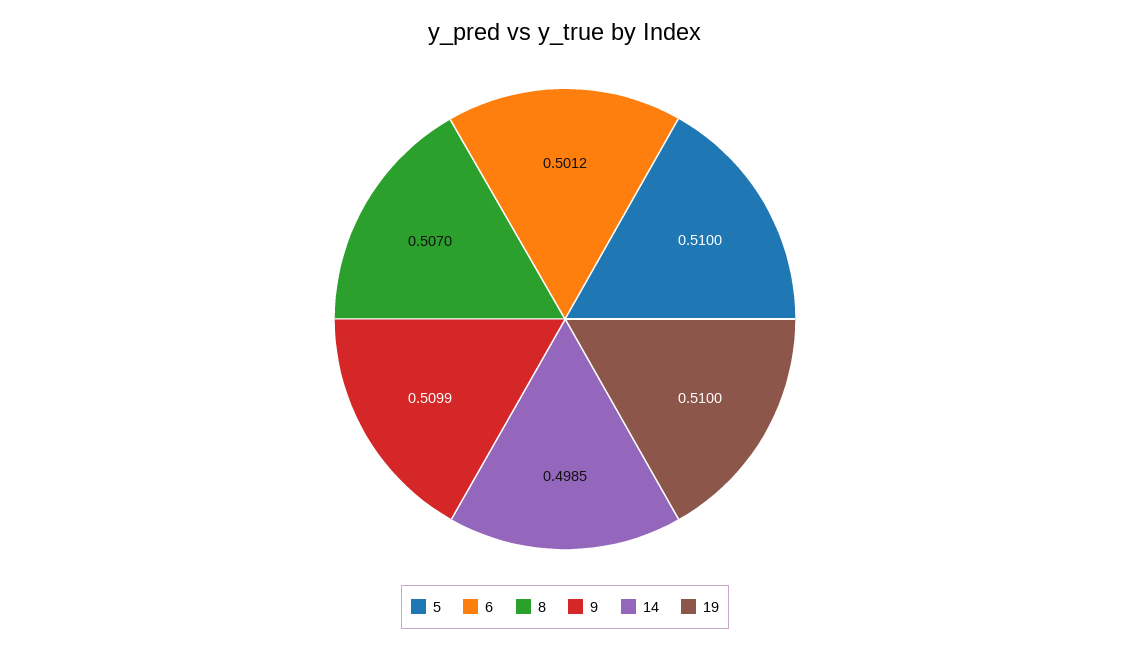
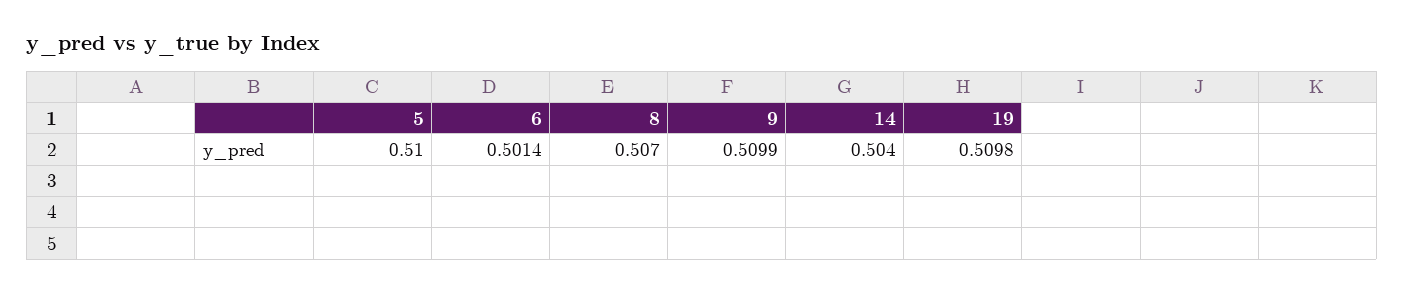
  {
    "5": 0.51,
-   "6": 0.5012,
+   "6": 0.5014,
    "8": 0.507,
    "9": 0.5099,
-   "14": 0.4985,
+   "14": 0.504,
-   "19": 0.51
+   "19": 0.5098
  }

